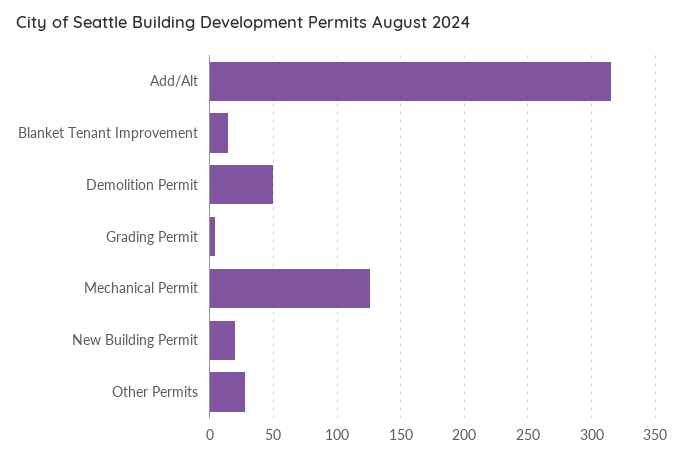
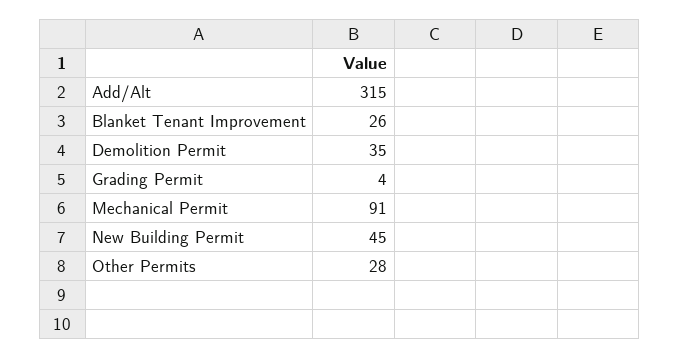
  {
    "Add/Alt": 315,
-   "Blanket Tenant Improvement": 15,
+   "Blanket Tenant Improvement": 26,
-   "Demolition Permit": 50,
+   "Demolition Permit": 35,
    "Grading Permit": 4,
-   "Mechanical Permit": 125,
+   "Mechanical Permit": 91,
-   "New Building Permit": 20,
+   "New Building Permit": 45,
    "Other Permits": 28
  }

